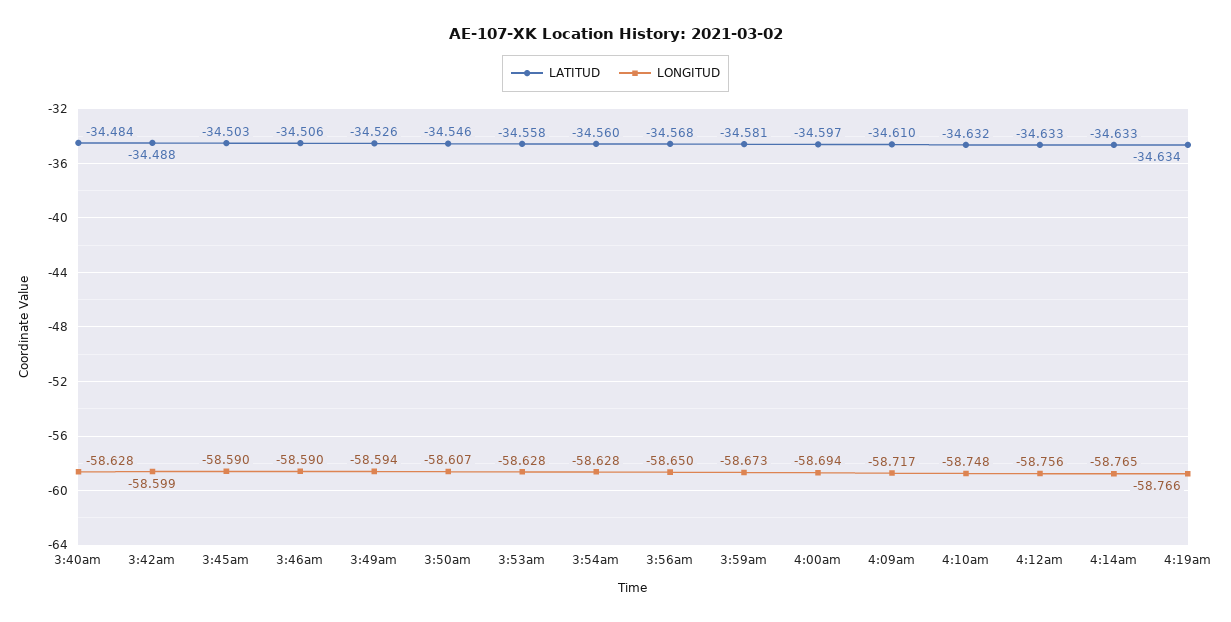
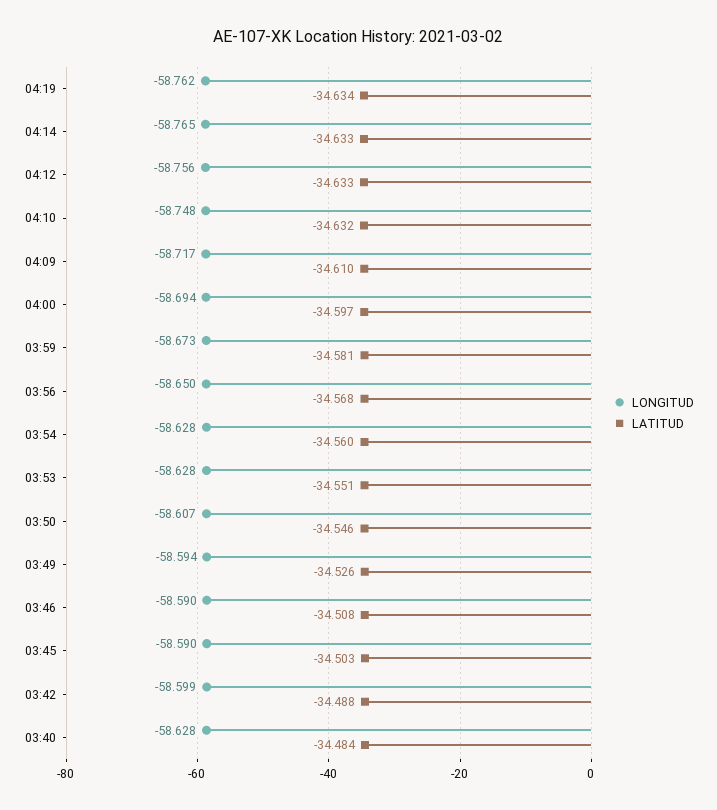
  {
    "LATITUD": {
      "3:40am": -34.484,
      "3:42am": -34.488,
      "3:45am": -34.503,
-     "3:46am": -34.506,
+     "3:46am": -34.508,
      "3:49am": -34.526,
      "3:50am": -34.546,
-     "3:53am": -34.558,
+     "3:53am": -34.551,
      "3:54am": -34.56,
      "3:56am": -34.568,
      "3:59am": -34.581,
      "4:00am": -34.597,
      "4:09am": -34.61,
      "4:10am": -34.632,
      "4:12am": -34.633,
      "4:14am": -34.633,
      "4:19am": -34.634
    },
    "LONGITUD": {
      "3:40am": -58.628,
      "3:42am": -58.599,
      "3:45am": -58.59,
      "3:46am": -58.59,
      "3:49am": -58.594,
      "3:50am": -58.607,
      "3:53am": -58.628,
      "3:54am": -58.628,
      "3:56am": -58.65,
      "3:59am": -58.673,
      "4:00am": -58.694,
      "4:09am": -58.717,
      "4:10am": -58.748,
      "4:12am": -58.756,
      "4:14am": -58.765,
-     "4:19am": -58.766
+     "4:19am": -58.762
    }
  }

